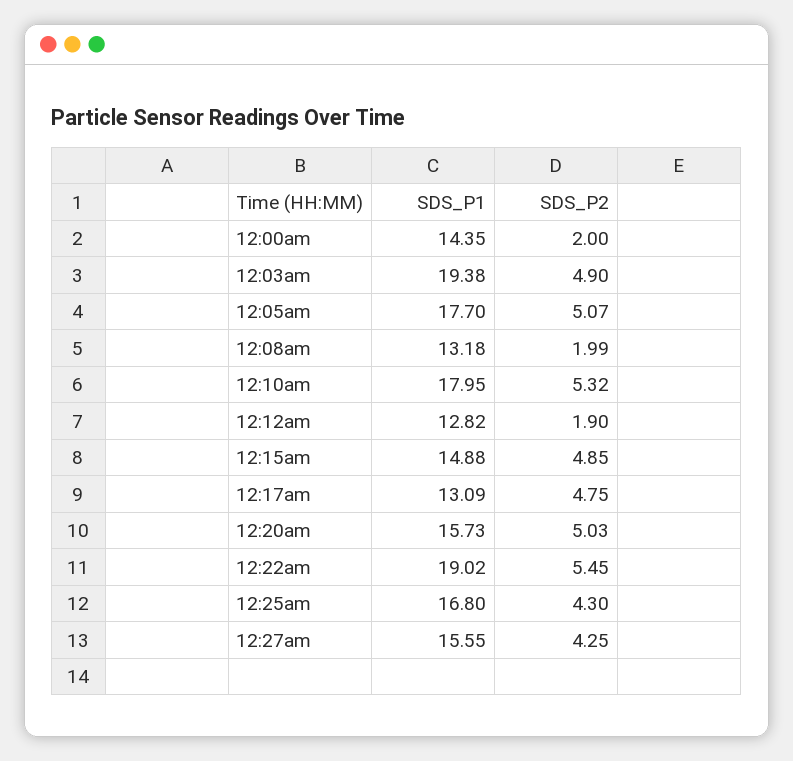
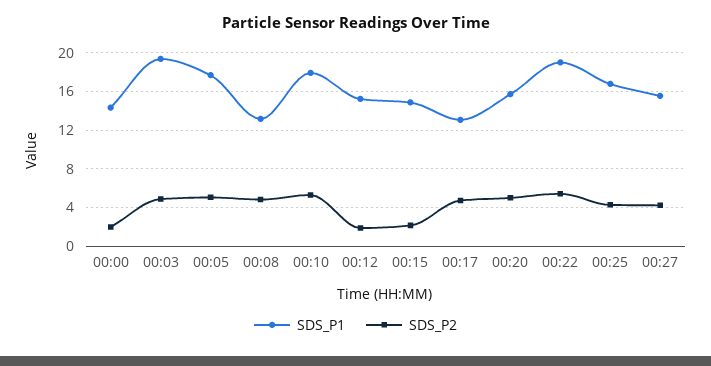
  {
    "SDS_P1": {
      "12:00am": 14.35,
      "12:03am": 19.38,
      "12:05am": 17.7,
      "12:08am": 13.18,
      "12:10am": 17.95,
-     "12:12am": 12.82,
+     "12:12am": 15,
      "12:15am": 14.88,
      "12:17am": 13.09,
      "12:20am": 15.73,
      "12:22am": 19.02,
      "12:25am": 16.8,
      "12:27am": 15.55
    },
    "SDS_P2": {
      "12:00am": 2,
      "12:03am": 4.9,
      "12:05am": 5.07,
-     "12:08am": 1.99,
+     "12:08am": 5,
      "12:10am": 5.32,
      "12:12am": 1.9,
-     "12:15am": 4.85,
+     "12:15am": 2,
      "12:17am": 4.75,
      "12:20am": 5.03,
      "12:22am": 5.45,
      "12:25am": 4.3,
      "12:27am": 4.25
    }
  }

